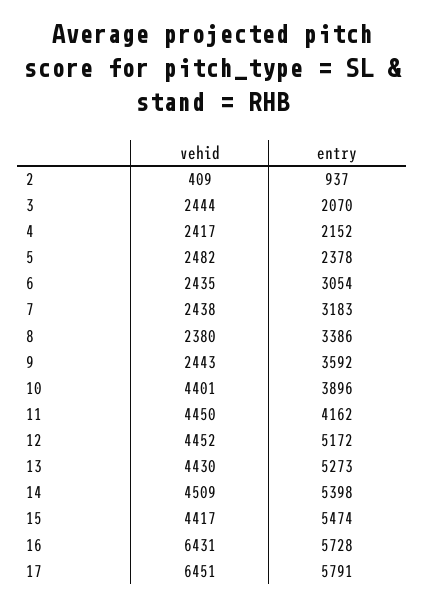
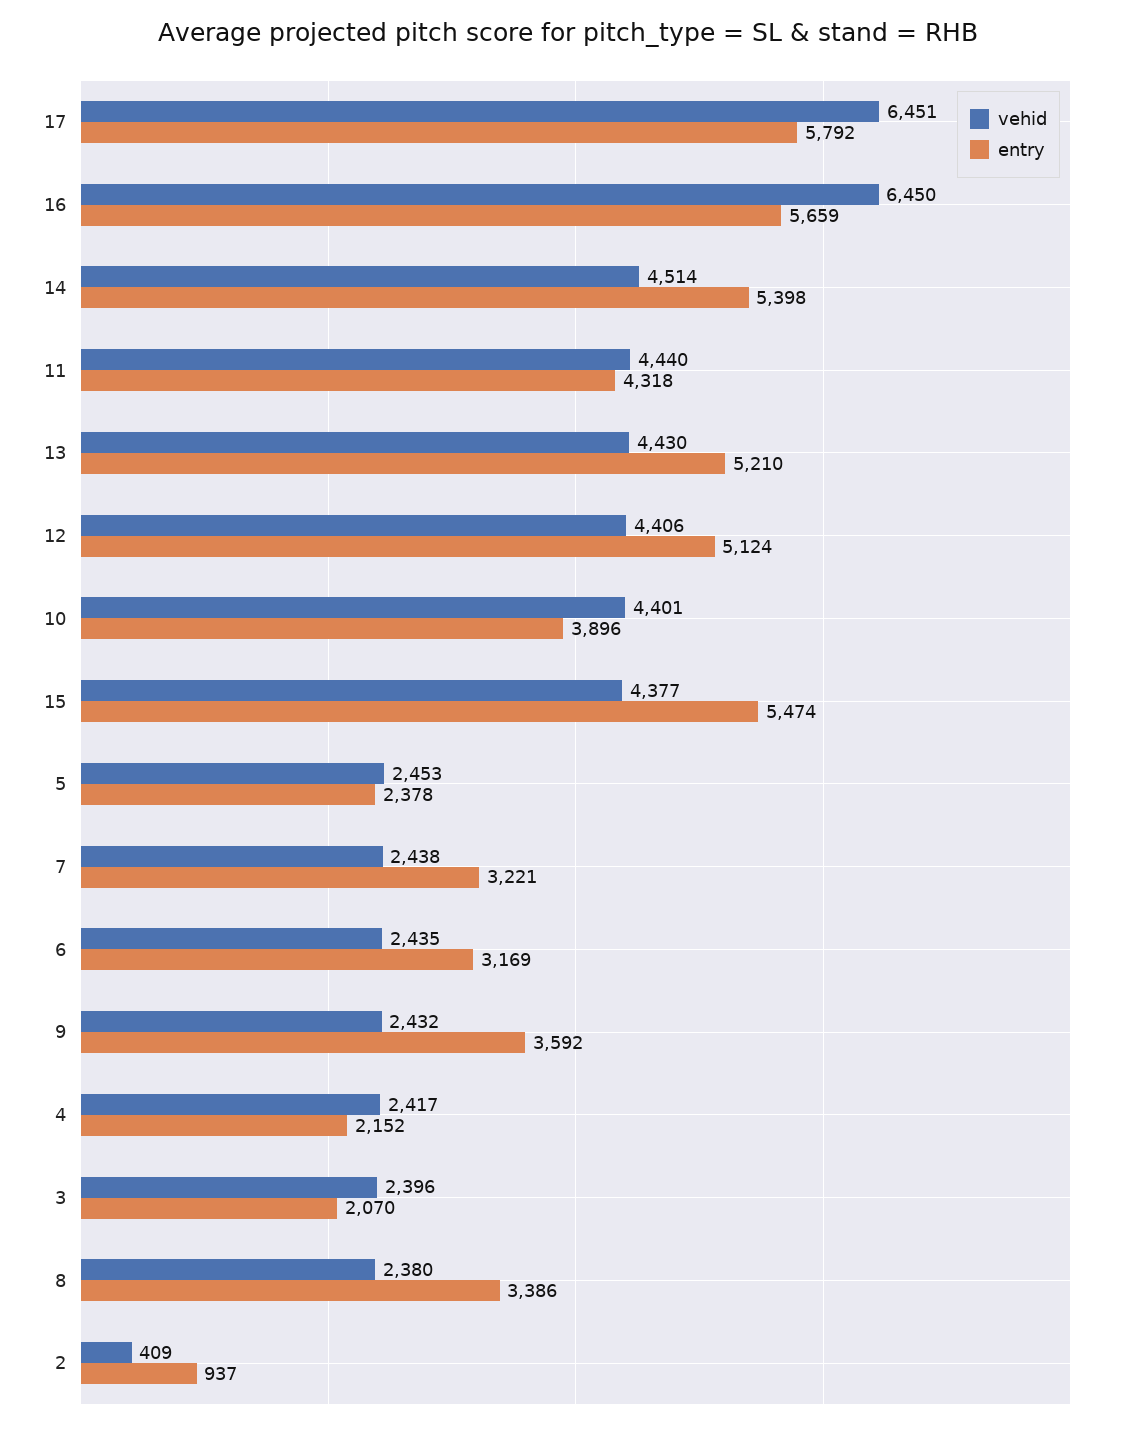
  {
    "vehid": {
      "2": 409,
-     "3": 2444,
+     "3": 2396,
      "4": 2417,
-     "5": 2482,
+     "5": 2453,
      "6": 2435,
      "7": 2438,
      "8": 2380,
-     "9": 2443,
+     "9": 2432,
      "10": 4401,
-     "11": 4450,
+     "11": 4440,
-     "12": 4452,
+     "12": 4406,
      "13": 4430,
-     "14": 4509,
+     "14": 4514,
-     "15": 4417,
+     "15": 4377,
-     "16": 6431,
+     "16": 6450,
      "17": 6451
    },
    "entry": {
      "2": 937,
      "3": 2070,
      "4": 2152,
      "5": 2378,
-     "6": 3054,
+     "6": 3169,
-     "7": 3183,
+     "7": 3221,
      "8": 3386,
      "9": 3592,
      "10": 3896,
-     "11": 4162,
+     "11": 4318,
-     "12": 5172,
+     "12": 5124,
-     "13": 5273,
+     "13": 5210,
      "14": 5398,
      "15": 5474,
-     "16": 5728,
+     "16": 5659,
-     "17": 5791
+     "17": 5792
    }
  }

